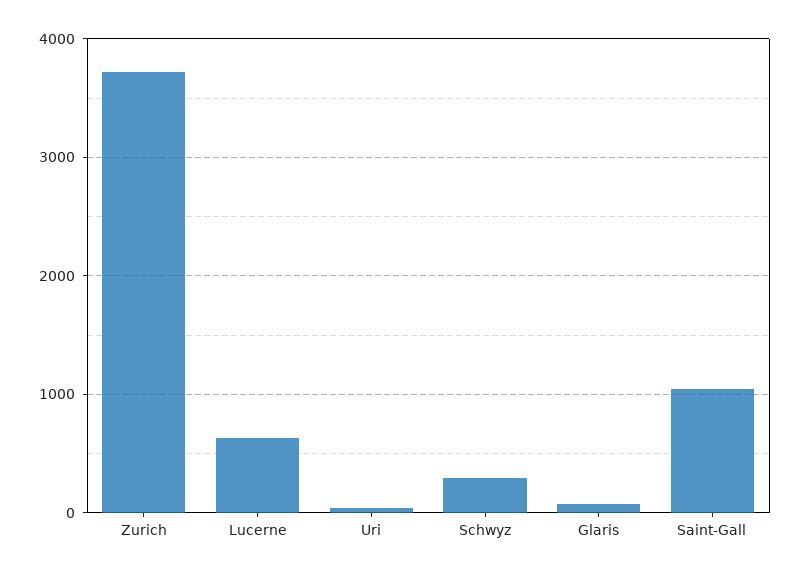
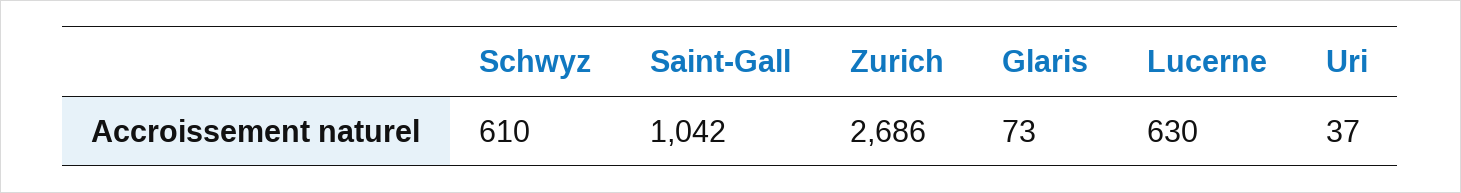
  {
-   "Zurich": 3700,
+   "Zurich": 2686,
    "Lucerne": 630,
    "Uri": 37,
-   "Schwyz": 300,
+   "Schwyz": 610,
    "Glaris": 73,
    "Saint-Gall": 1042
  }

